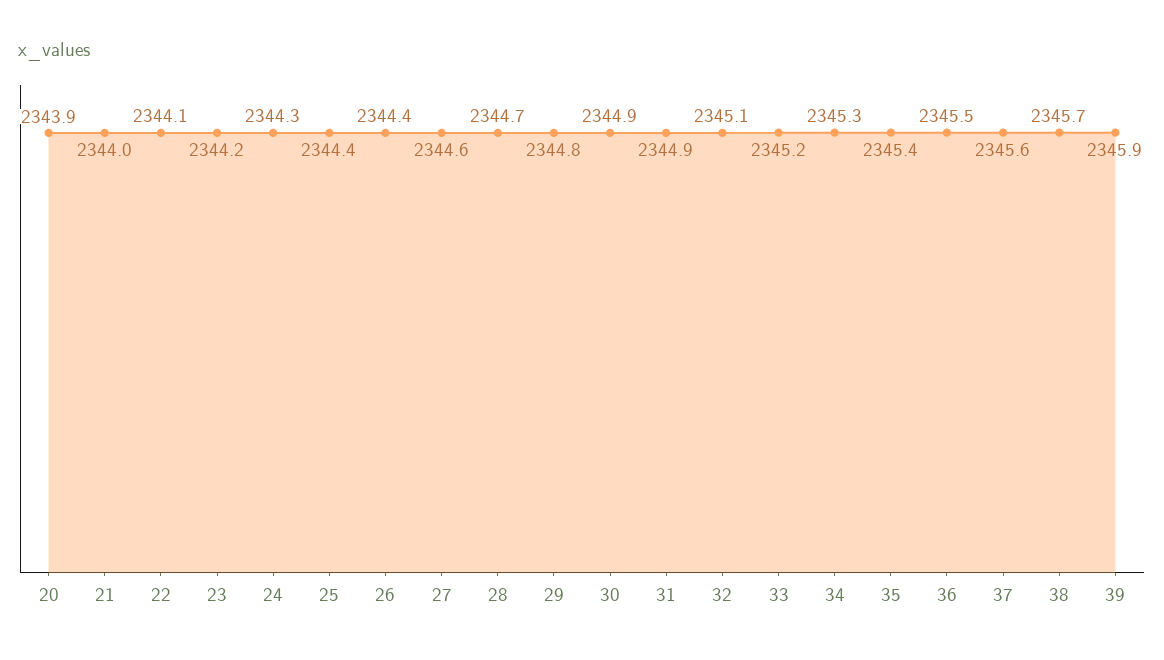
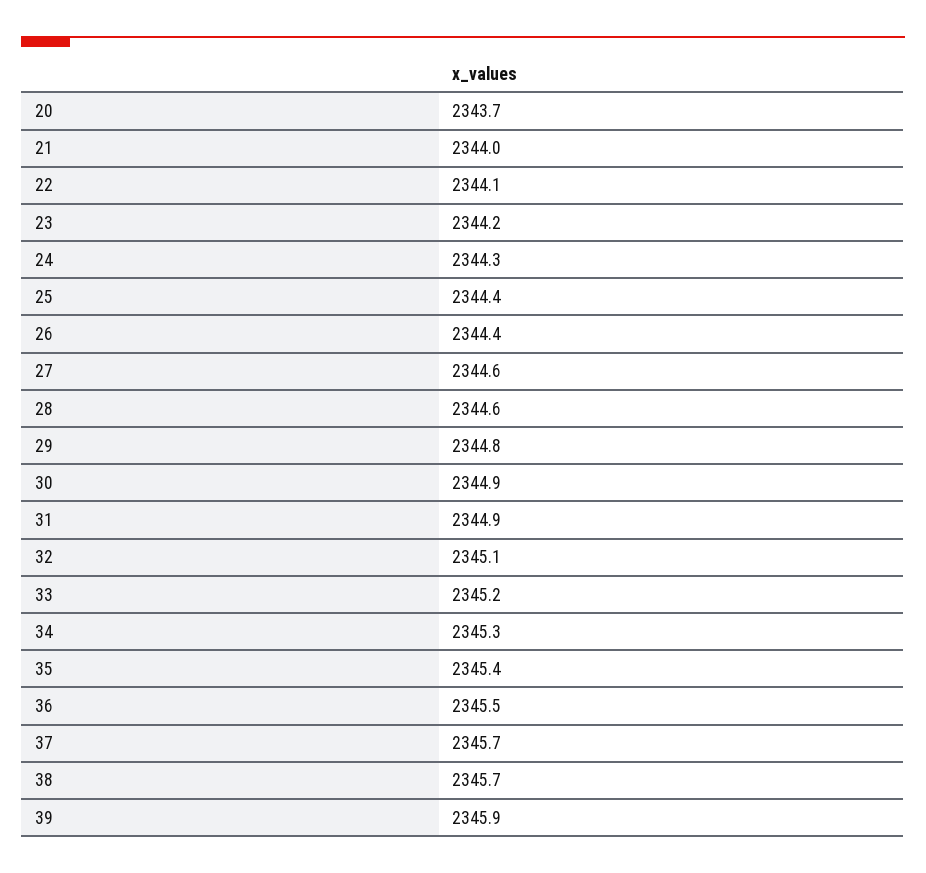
  {
-   "20": 2343.9,
+   "20": 2343.7,
    "21": 2344,
    "22": 2344.1,
    "23": 2344.2,
    "24": 2344.3,
    "25": 2344.4,
    "26": 2344.4,
    "27": 2344.6,
-   "28": 2344.7,
+   "28": 2344.6,
    "29": 2344.8,
    "30": 2344.9,
    "31": 2344.9,
    "32": 2345.1,
    "33": 2345.2,
    "34": 2345.3,
    "35": 2345.4,
    "36": 2345.5,
-   "37": 2345.6,
+   "37": 2345.7,
    "38": 2345.7,
    "39": 2345.9
  }

